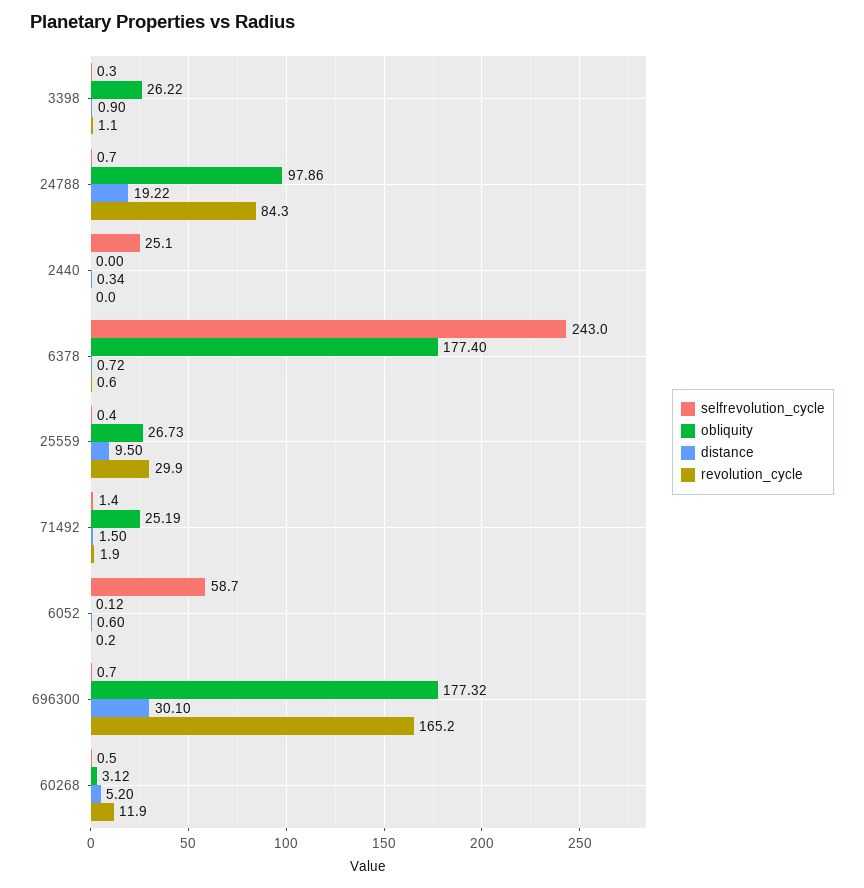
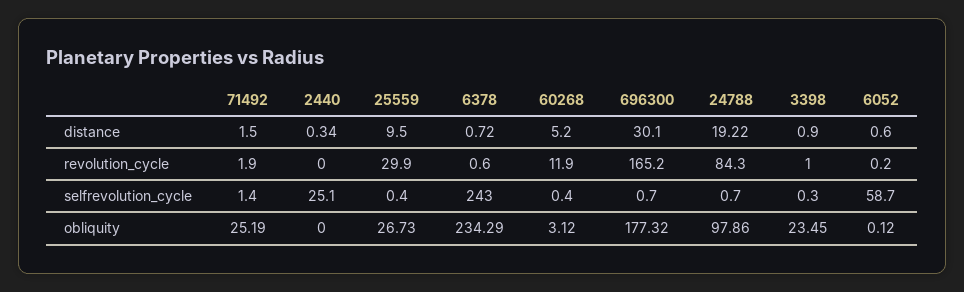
  {
    "selfrevolution_cycle": {
      "3398": 0.3,
      "24788": 0.7,
      "2440": 25.1,
      "6378": 243,
      "25559": 0.4,
      "71492": 1.4,
      "6052": 58.7,
      "696300": 0.7,
-     "60268": 0.5
+     "60268": 0.4
    },
    "obliquity": {
-     "3398": 26.22,
+     "3398": 23.45,
      "24788": 97.86,
      "2440": 0,
-     "6378": 177.4,
+     "6378": 234.29,
      "25559": 26.73,
      "71492": 25.19,
      "6052": 0.12,
      "696300": 177.32,
      "60268": 3.12
    },
    "distance": {
      "3398": 0.9,
      "24788": 19.22,
      "2440": 0.34,
      "6378": 0.72,
      "25559": 9.5,
      "71492": 1.5,
      "6052": 0.6,
      "696300": 30.1,
      "60268": 5.2
    },
    "revolution_cycle": {
-     "3398": 1.1,
+     "3398": 1,
      "24788": 84.3,
      "2440": 0,
      "6378": 0.6,
      "25559": 29.9,
      "71492": 1.9,
      "6052": 0.2,
      "696300": 165.2,
      "60268": 11.9
    }
  }

